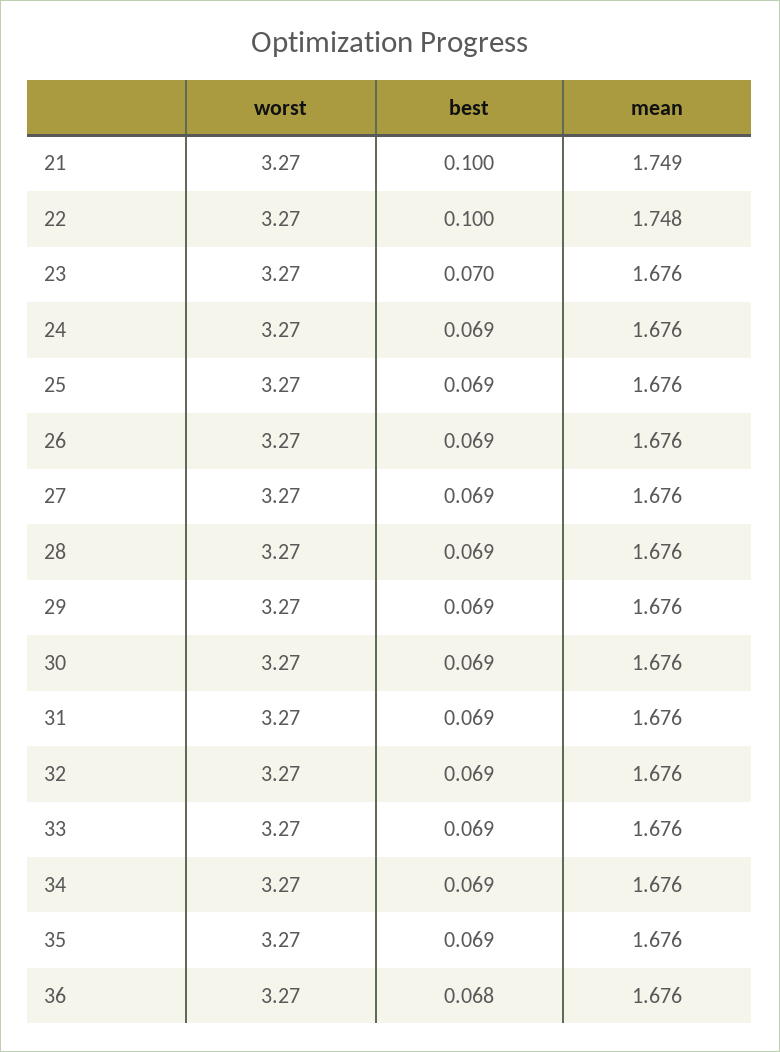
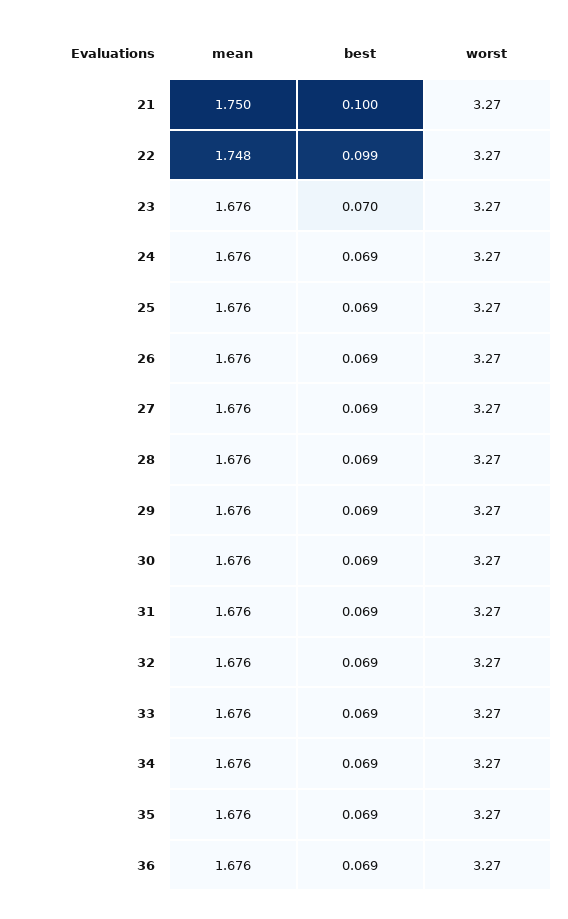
  {
    "worst": {
      "21": 3.27,
      "22": 3.27,
      "23": 3.27,
      "24": 3.27,
      "25": 3.27,
      "26": 3.27,
      "27": 3.27,
      "28": 3.27,
      "29": 3.27,
      "30": 3.27,
      "31": 3.27,
      "32": 3.27,
      "33": 3.27,
      "34": 3.27,
      "35": 3.27,
      "36": 3.27
    },
    "best": {
      "21": 0.1,
-     "22": 0.1,
+     "22": 0.099,
      "23": 0.07,
      "24": 0.069,
      "25": 0.069,
      "26": 0.069,
      "27": 0.069,
      "28": 0.069,
      "29": 0.069,
      "30": 0.069,
      "31": 0.069,
      "32": 0.069,
      "33": 0.069,
      "34": 0.069,
      "35": 0.069,
-     "36": 0.068
+     "36": 0.069
    },
    "mean": {
-     "21": 1.749,
+     "21": 1.75,
      "22": 1.748,
      "23": 1.676,
      "24": 1.676,
      "25": 1.676,
      "26": 1.676,
      "27": 1.676,
      "28": 1.676,
      "29": 1.676,
      "30": 1.676,
      "31": 1.676,
      "32": 1.676,
      "33": 1.676,
      "34": 1.676,
      "35": 1.676,
      "36": 1.676
    }
  }

